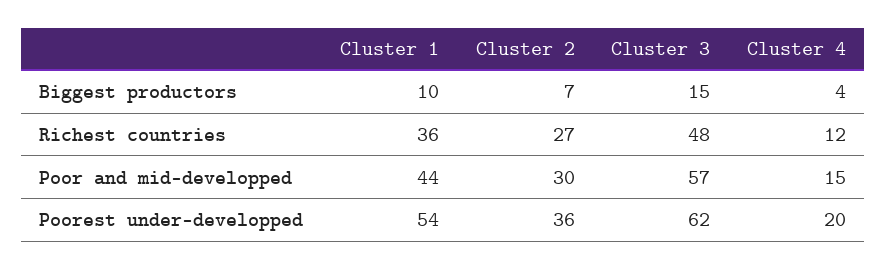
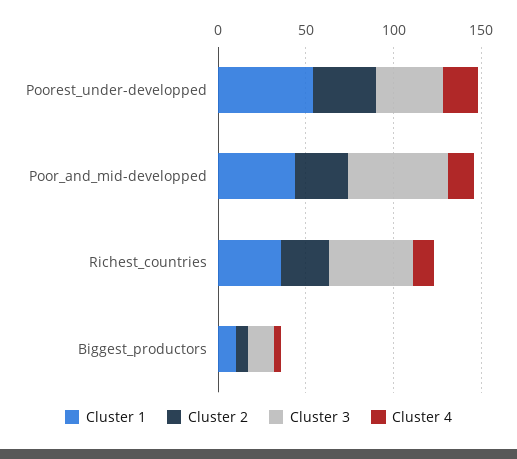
  {
    "Cluster 1": {
      "Biggest productors": 10,
      "Richest countries": 36,
      "Poor and mid-developped": 44,
      "Poorest under-developped": 54
    },
    "Cluster 2": {
      "Biggest productors": 7,
      "Richest countries": 27,
      "Poor and mid-developped": 30,
      "Poorest under-developped": 36
    },
    "Cluster 3": {
      "Biggest productors": 15,
      "Richest countries": 48,
      "Poor and mid-developped": 57,
-     "Poorest under-developped": 62
+     "Poorest under-developped": 40
    },
    "Cluster 4": {
      "Biggest productors": 4,
      "Richest countries": 12,
      "Poor and mid-developped": 15,
      "Poorest under-developped": 20
    }
  }

